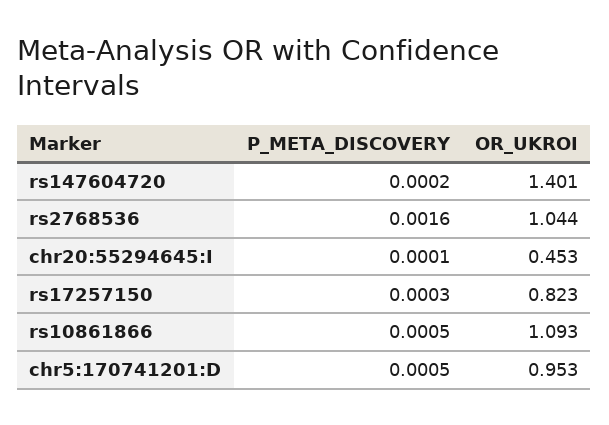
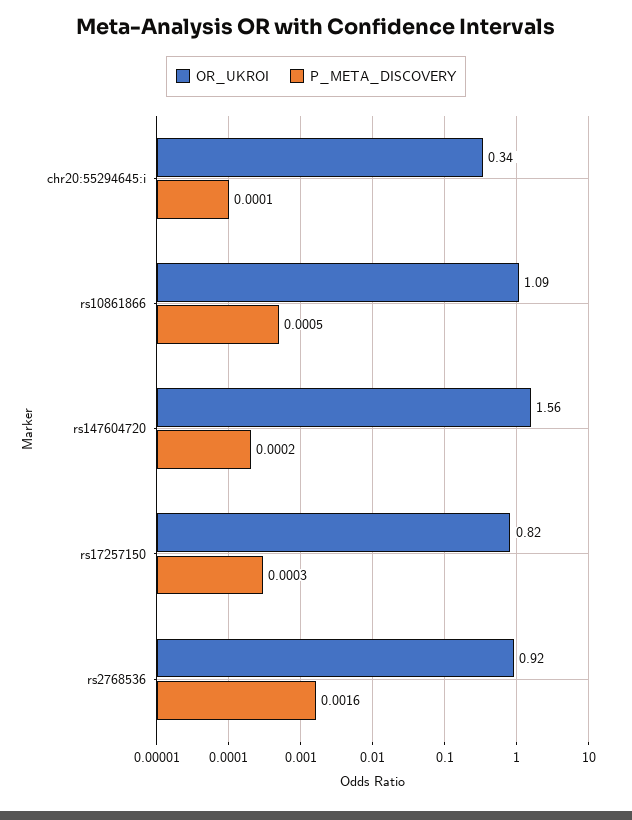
  {
    "P_META_DISCOVERY": {
      "rs147604720": 0.0002,
      "rs2768536": 0.0016,
      "chr20:55294645:I": 0.0001,
      "rs17257150": 0.0003,
-     "rs10861866": 0.0005,
+     "rs10861866": 0.0005
-     "chr5:170741201:D": 0.0005
    },
    "OR_UKROI": {
-     "rs147604720": 1.401,
+     "rs147604720": 1.56,
-     "rs2768536": 1.044,
+     "rs2768536": 0.92,
-     "chr20:55294645:I": 0.453,
+     "chr20:55294645:I": 0.34,
      "rs17257150": 0.823,
-     "rs10861866": 1.093,
+     "rs10861866": 1.093
-     "chr5:170741201:D": 0.953
    }
  }

